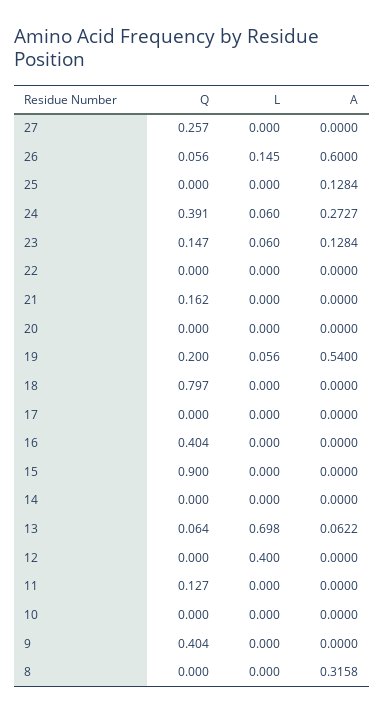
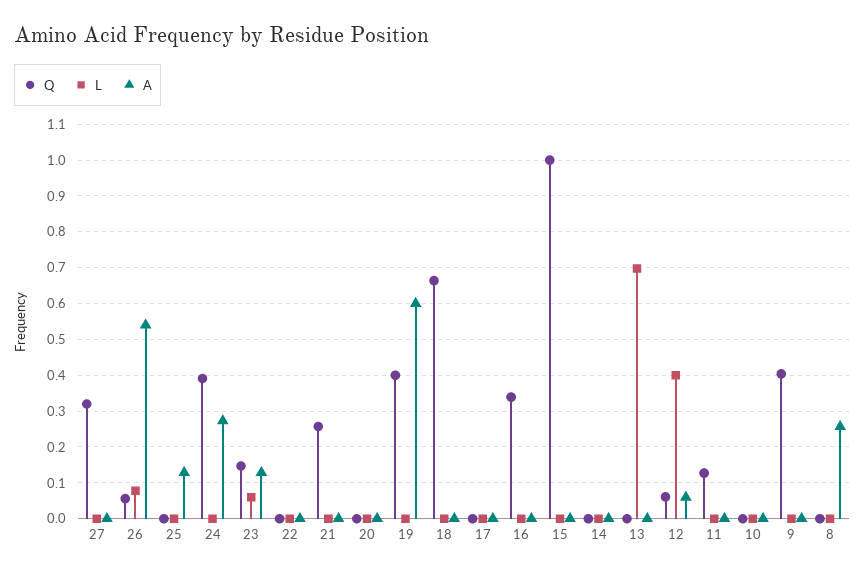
  {
    "Q": {
-     "27": 0.257,
+     "27": 0.32,
      "26": 0.056,
      "25": 0,
      "24": 0.391,
      "23": 0.147,
      "22": 0,
-     "21": 0.162,
+     "21": 0.26,
      "20": 0,
-     "19": 0.2,
+     "19": 0.4,
-     "18": 0.797,
+     "18": 0.66,
      "17": 0,
-     "16": 0.404,
+     "16": 0.34,
-     "15": 0.9,
+     "15": 1,
      "14": 0,
-     "13": 0.064,
+     "13": 0,
-     "12": 0,
+     "12": 0.06,
      "11": 0.127,
      "10": 0,
      "9": 0.404,
      "8": 0
    },
    "L": {
      "27": 0,
-     "26": 0.145,
+     "26": 0.08,
      "25": 0,
-     "24": 0.06,
+     "24": 0,
      "23": 0.06,
      "22": 0,
      "21": 0,
      "20": 0,
-     "19": 0.056,
+     "19": 0,
      "18": 0,
      "17": 0,
      "16": 0,
      "15": 0,
      "14": 0,
      "13": 0.698,
      "12": 0.4,
      "11": 0,
      "10": 0,
      "9": 0,
      "8": 0
    },
    "A": {
      "27": 0,
-     "26": 0.6,
+     "26": 0.54,
      "25": 0.1284,
      "24": 0.2727,
      "23": 0.1284,
      "22": 0,
      "21": 0,
      "20": 0,
-     "19": 0.54,
+     "19": 0.6,
      "18": 0,
      "17": 0,
      "16": 0,
      "15": 0,
      "14": 0,
-     "13": 0.0622,
+     "13": 0,
-     "12": 0,
+     "12": 0.06,
      "11": 0,
      "10": 0,
      "9": 0,
-     "8": 0.3158
+     "8": 0.26
    }
  }

